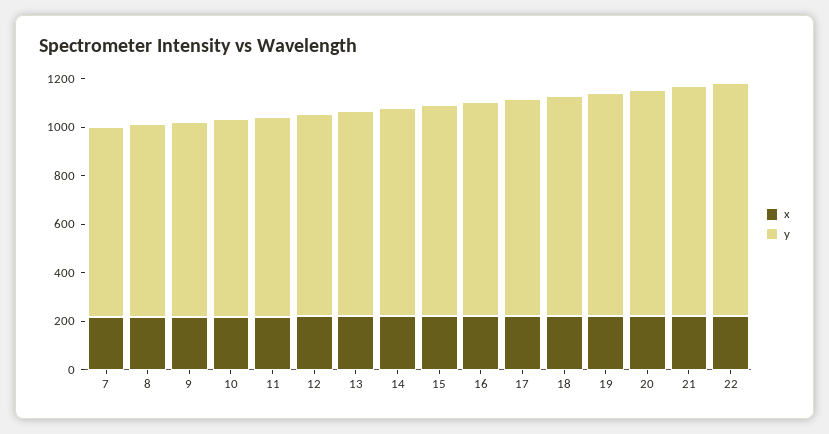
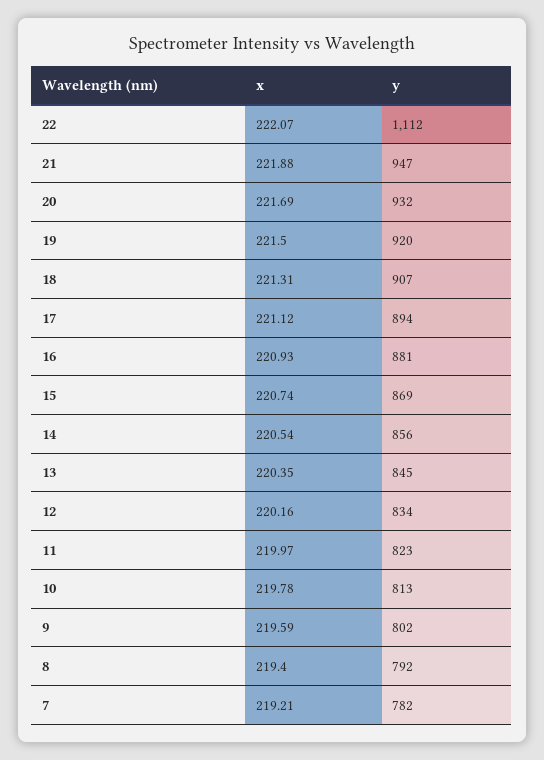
  {
    "x": {
      "7": 219.21,
      "8": 219.4,
      "9": 219.59,
      "10": 219.78,
      "11": 219.97,
      "12": 220.16,
      "13": 220.35,
      "14": 220.54,
      "15": 220.74,
      "16": 220.93,
      "17": 221.12,
      "18": 221.31,
      "19": 221.5,
      "20": 221.69,
      "21": 221.88,
      "22": 222.07
    },
    "y": {
      "7": 782,
      "8": 792,
      "9": 802,
      "10": 813,
      "11": 823,
      "12": 834,
      "13": 845,
      "14": 856,
      "15": 869,
      "16": 881,
      "17": 894,
      "18": 907,
      "19": 920,
      "20": 932,
      "21": 947,
-     "22": 950
+     "22": 1112
    }
  }

